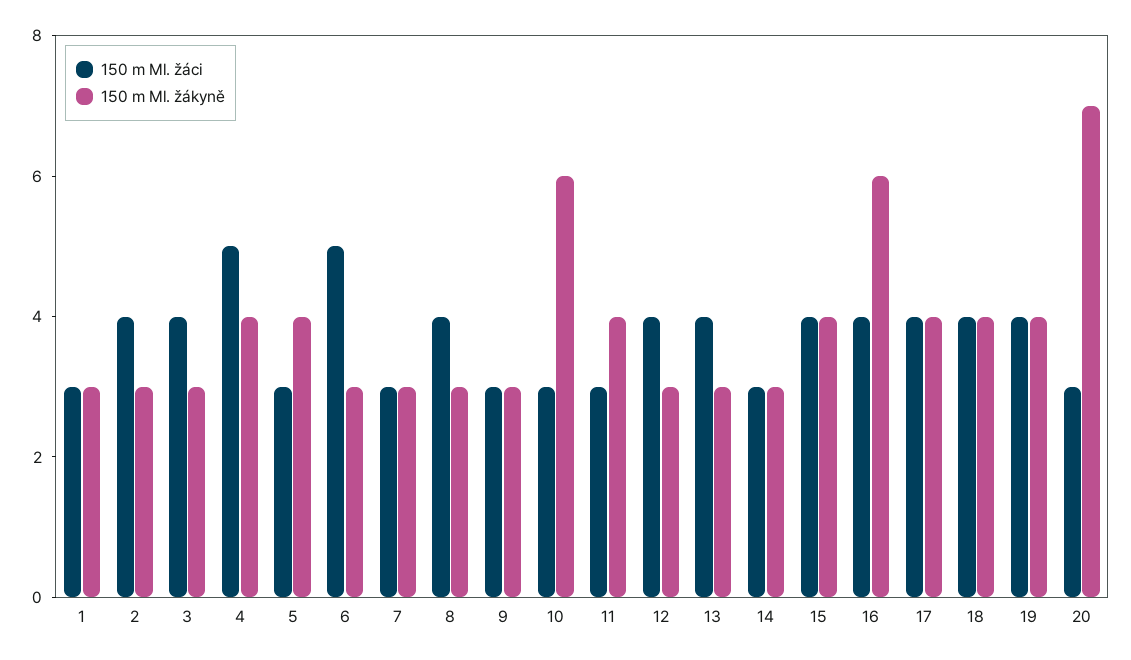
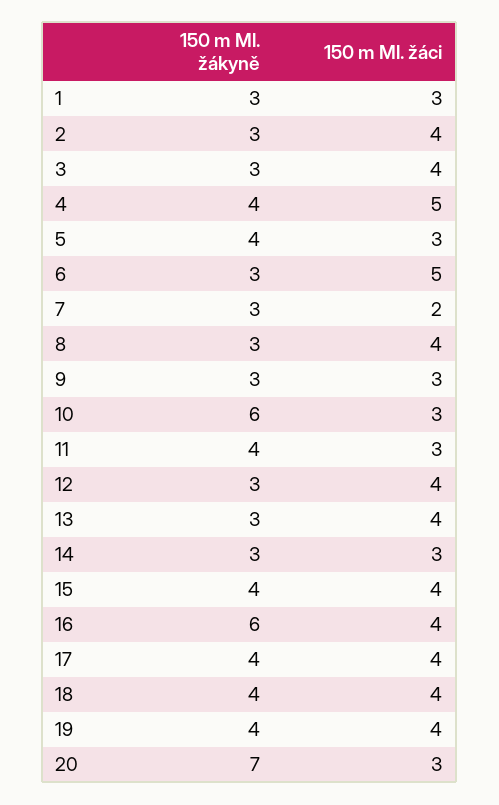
  {
    "150 m Ml. žáci": {
      "1": 3,
      "2": 4,
      "3": 4,
      "4": 5,
      "5": 3,
      "6": 5,
-     "7": 3,
+     "7": 2,
      "8": 4,
      "9": 3,
      "10": 3,
      "11": 3,
      "12": 4,
      "13": 4,
      "14": 3,
      "15": 4,
      "16": 4,
      "17": 4,
      "18": 4,
      "19": 4,
      "20": 3
    },
    "150 m Ml. žákyně": {
      "1": 3,
      "2": 3,
      "3": 3,
      "4": 4,
      "5": 4,
      "6": 3,
      "7": 3,
      "8": 3,
      "9": 3,
      "10": 6,
      "11": 4,
      "12": 3,
      "13": 3,
      "14": 3,
      "15": 4,
      "16": 6,
      "17": 4,
      "18": 4,
      "19": 4,
      "20": 7
    }
  }

